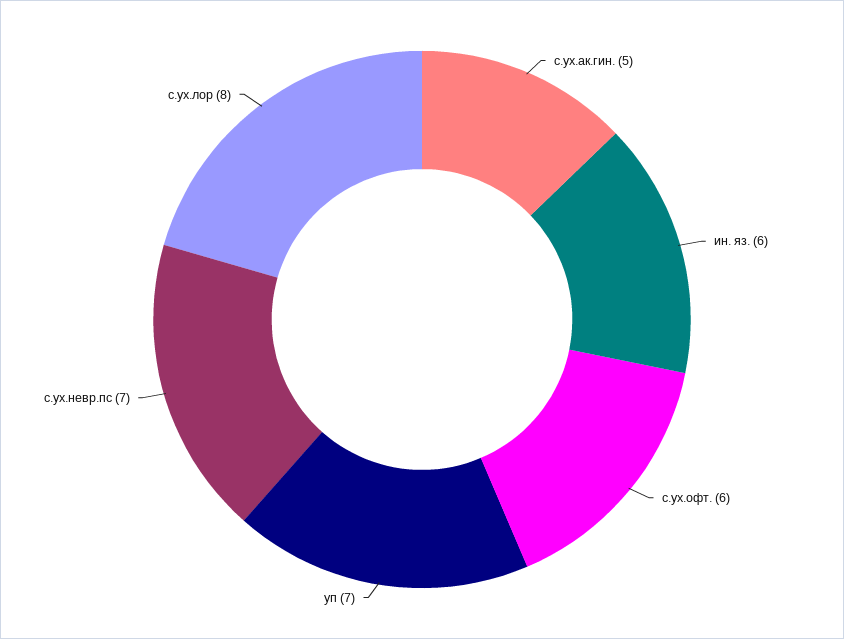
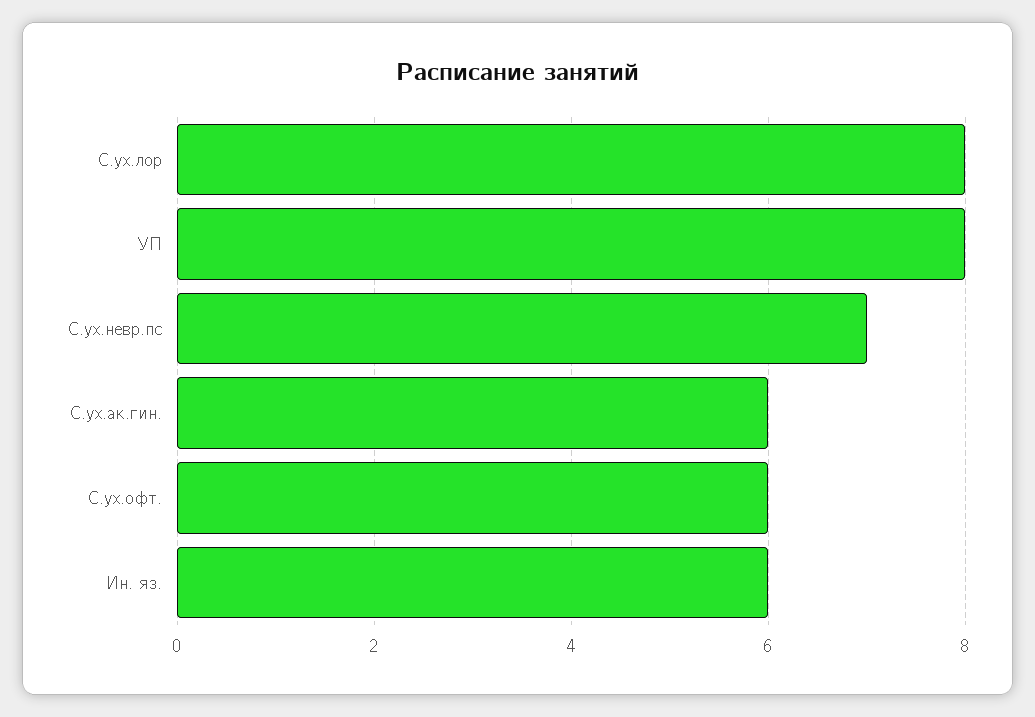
  {
-   "с.ух.ак.гин.": 5,
+   "с.ух.ак.гин.": 6,
    "ин. яз.": 6,
    "с.ух.офт.": 6,
-   "уп": 7,
+   "уп": 8,
    "с.ух.невр.пс": 7,
    "с.ух.лор": 8
  }

